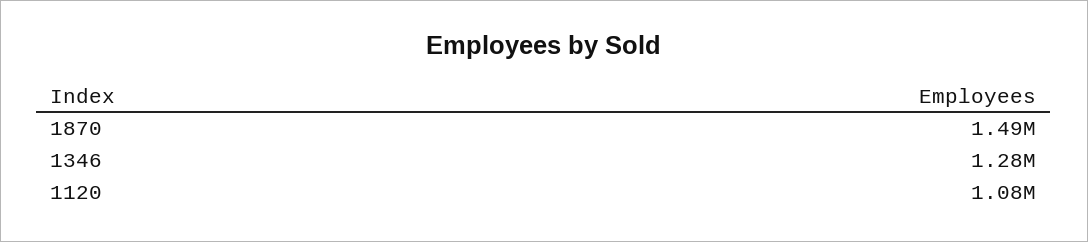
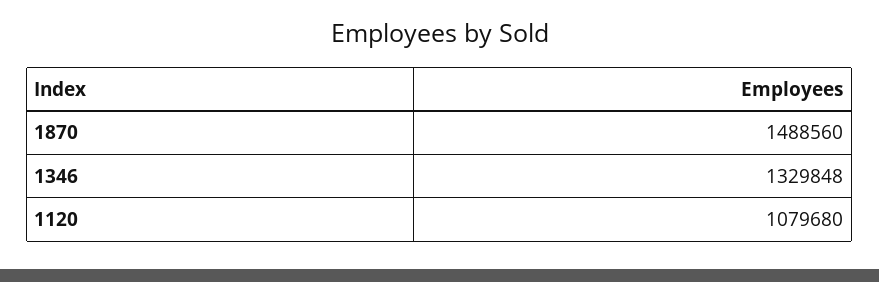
  {
    "1870": 1488560,
-   "1346": 1280000,
+   "1346": 1329848,
    "1120": 1079680
  }

